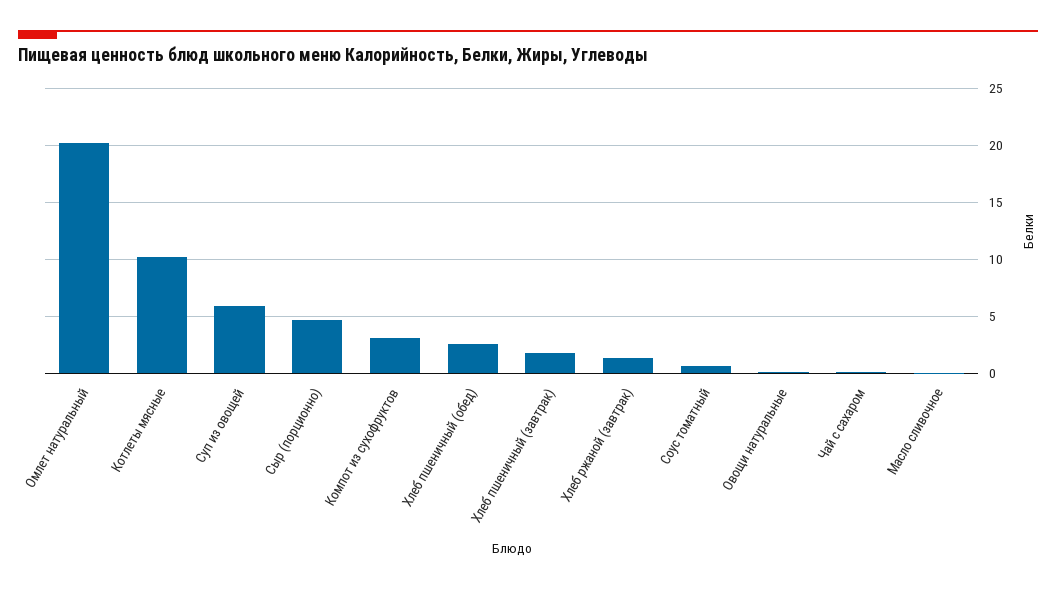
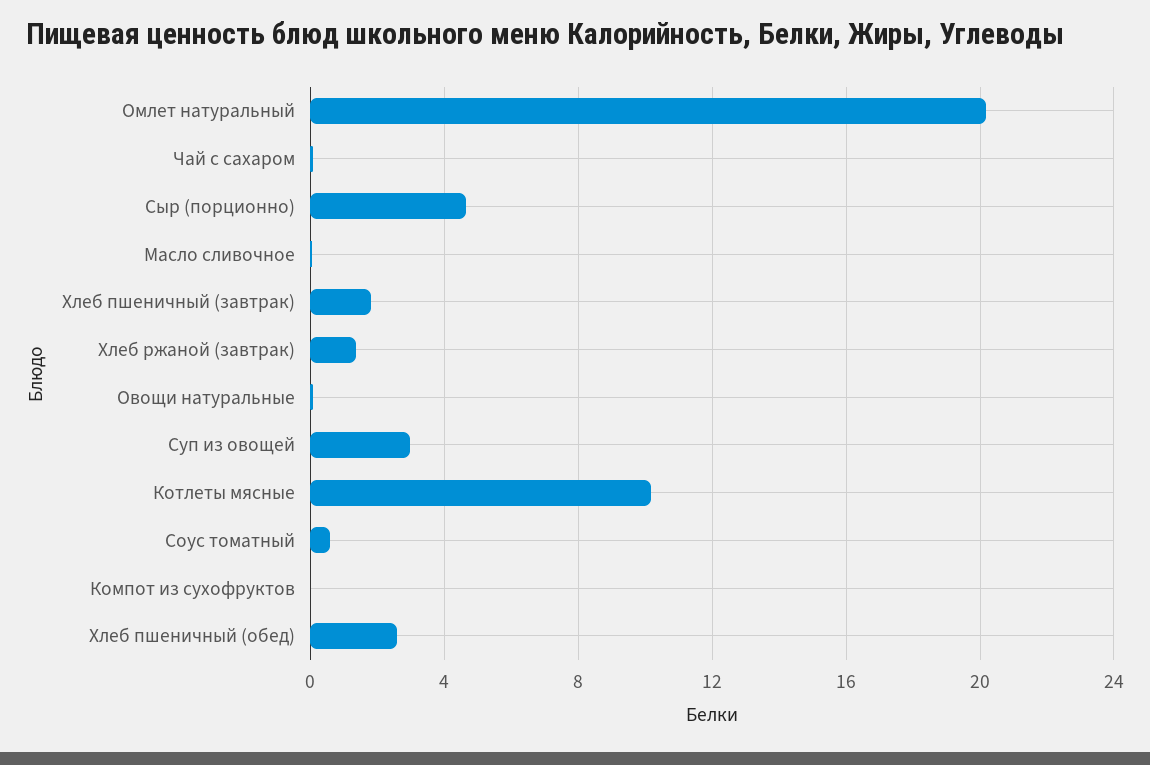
  {
    "Омлет натуральный": 20,
    "Котлеты мясные": 10,
-   "Суп из овощей": 6,
+   "Суп из овощей": 3,
    "Сыр (порционно)": 4.5,
-   "Компот из сухофруктов": 3,
+   "Компот из сухофруктов": 0,
    "Хлеб пшеничный (обед)": 2.5,
    "Хлеб пшеничный (завтрак)": 2,
    "Хлеб ржаной (завтрак)": 1.5,
    "Соус томатный": 0.5,
    "Овощи натуральные": 0,
    "Чай с сахаром": 0,
    "Масло сливочное": 0
  }

